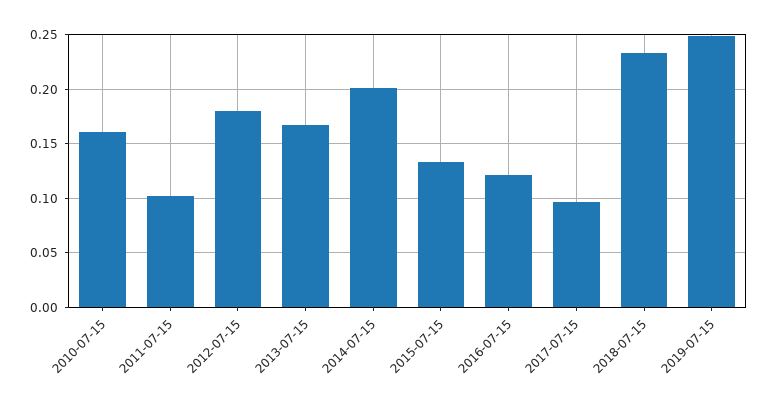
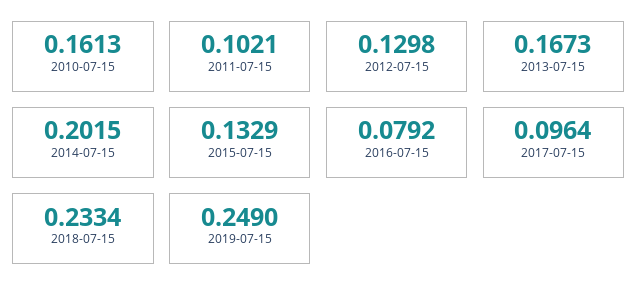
  {
    "2010-07-15": 0.1613,
    "2011-07-15": 0.1021,
-   "2012-07-15": 0.18,
+   "2012-07-15": 0.1298,
    "2013-07-15": 0.1673,
    "2014-07-15": 0.2015,
    "2015-07-15": 0.1329,
-   "2016-07-15": 0.12,
+   "2016-07-15": 0.0792,
    "2017-07-15": 0.0964,
    "2018-07-15": 0.2334,
    "2019-07-15": 0.249
  }

